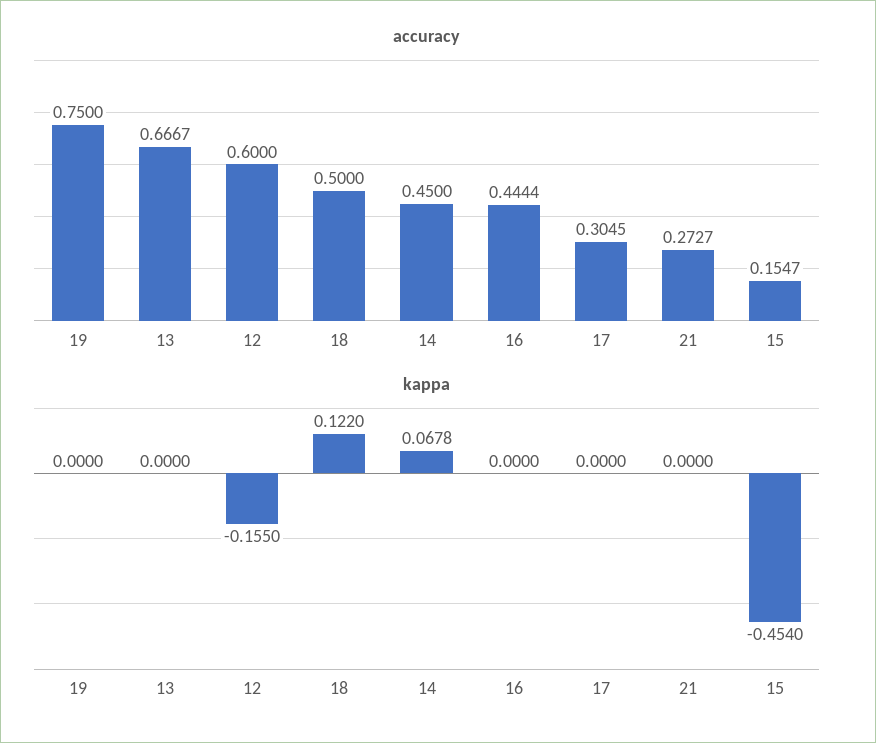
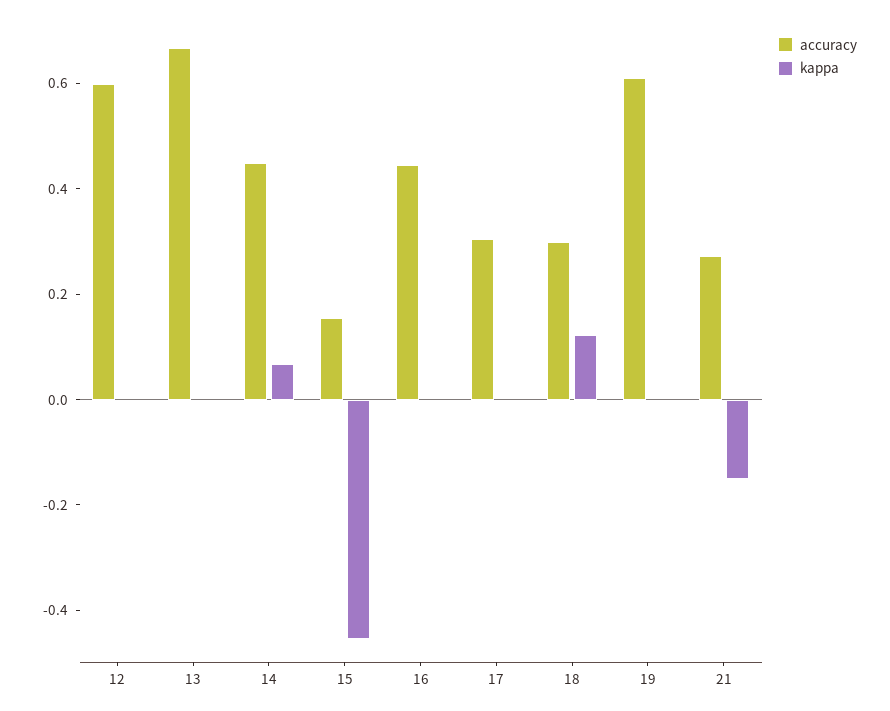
  {
    "accuracy": {
-     "19": 0.75,
+     "19": 0.6,
      "13": 0.6667,
      "12": 0.6,
-     "18": 0.5,
+     "18": 0.3,
      "14": 0.45,
      "16": 0.4444,
      "17": 0.3045,
      "21": 0.2727,
      "15": 0.1547
    },
    "kappa": {
      "19": 0,
      "13": 0,
-     "12": -0.155,
+     "12": 0,
      "18": 0.122,
      "14": 0.0678,
      "16": 0,
      "17": 0,
-     "21": 0,
+     "21": -0.15,
      "15": -0.454
    }
  }

